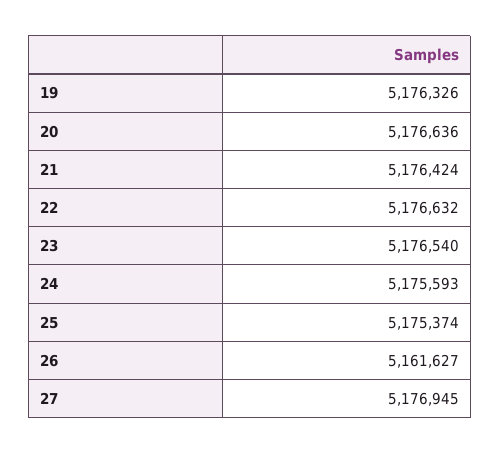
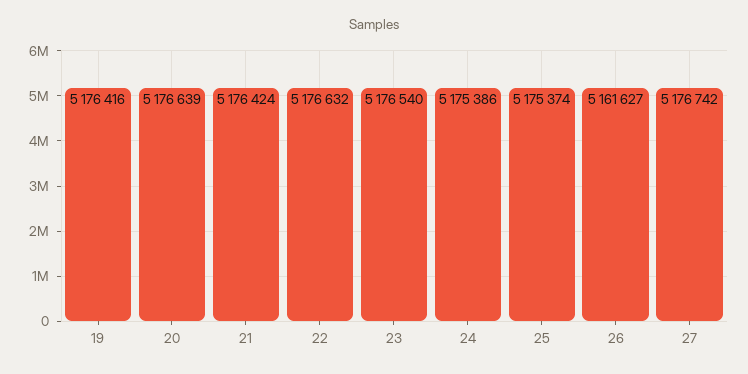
  {
-   "19": 5176326,
+   "19": 5176416,
-   "20": 5176636,
+   "20": 5176639,
    "21": 5176424,
    "22": 5176632,
    "23": 5176540,
-   "24": 5175593,
+   "24": 5175386,
    "25": 5175374,
    "26": 5161627,
-   "27": 5176945
+   "27": 5176742
  }

